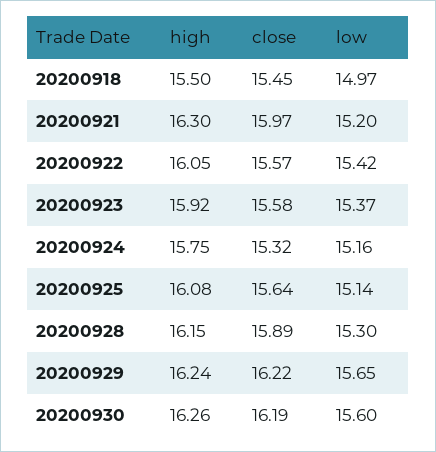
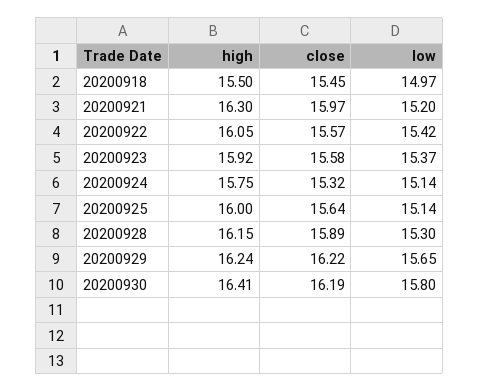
  {
    "high": {
      "20200918": 15.5,
      "20200921": 16.3,
      "20200922": 16.05,
      "20200923": 15.92,
      "20200924": 15.75,
-     "20200925": 16.08,
+     "20200925": 16,
      "20200928": 16.15,
      "20200929": 16.24,
-     "20200930": 16.26
+     "20200930": 16.41
    },
    "close": {
      "20200918": 15.45,
      "20200921": 15.97,
      "20200922": 15.57,
      "20200923": 15.58,
      "20200924": 15.32,
      "20200925": 15.64,
      "20200928": 15.89,
      "20200929": 16.22,
      "20200930": 16.19
    },
    "low": {
      "20200918": 14.97,
      "20200921": 15.2,
      "20200922": 15.42,
      "20200923": 15.37,
-     "20200924": 15.16,
+     "20200924": 15.14,
      "20200925": 15.14,
      "20200928": 15.3,
      "20200929": 15.65,
-     "20200930": 15.6
+     "20200930": 15.8
    }
  }

